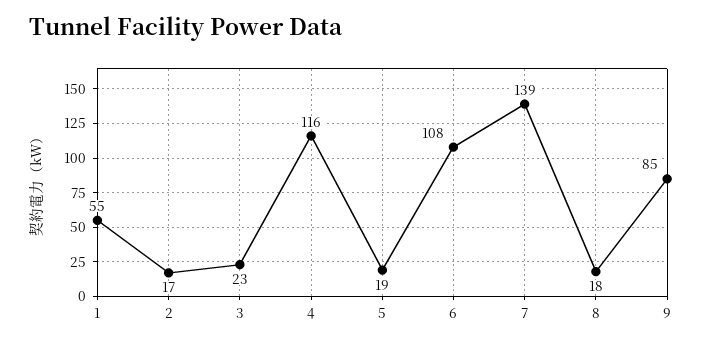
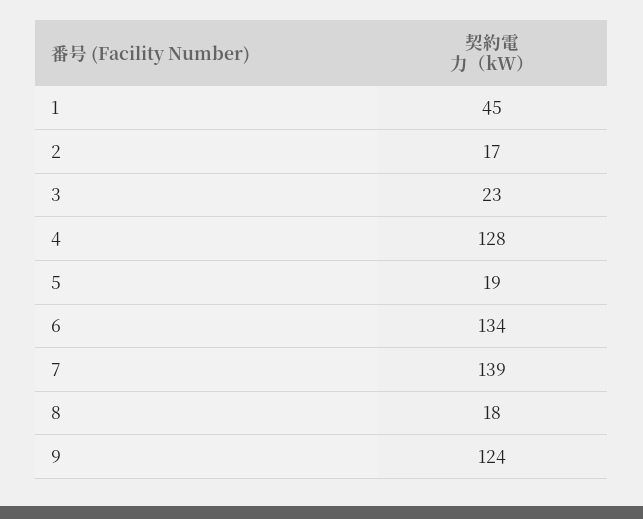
  {
-   "1": 55,
+   "1": 45,
    "2": 17,
    "3": 23,
-   "4": 116,
+   "4": 128,
    "5": 19,
-   "6": 108,
+   "6": 134,
    "7": 139,
    "8": 18,
-   "9": 85
+   "9": 124
  }

